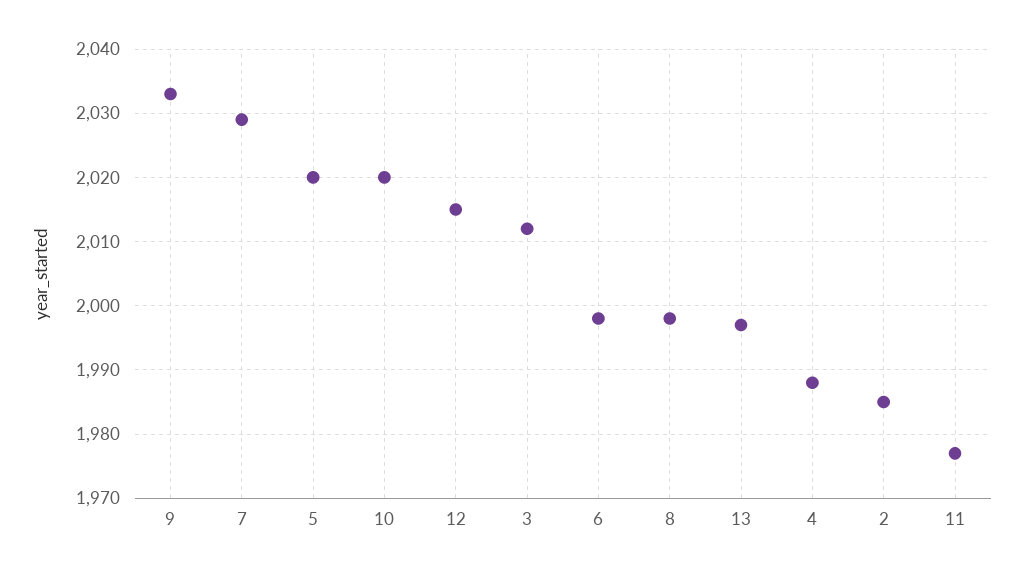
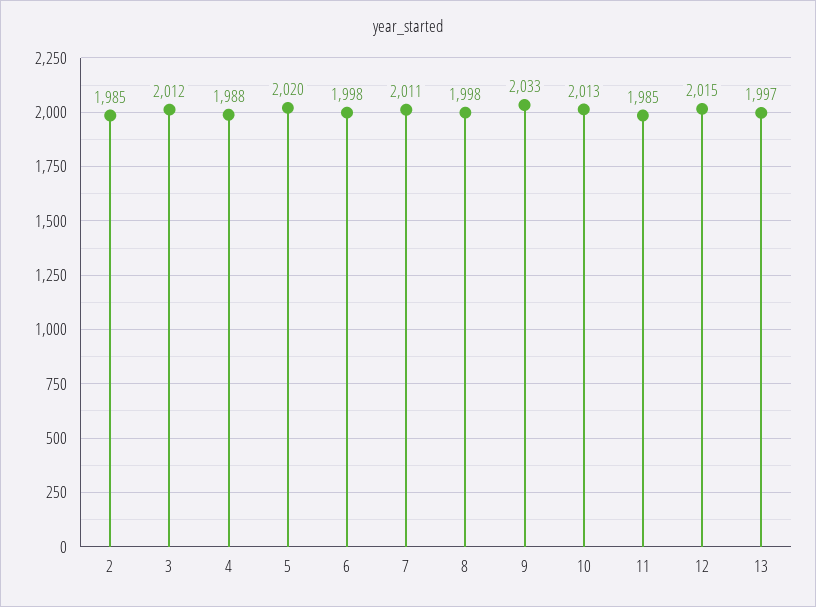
  {
    "9": 2033,
-   "7": 2029,
+   "7": 2011,
    "5": 2020,
-   "10": 2020,
+   "10": 2013,
    "12": 2015,
    "3": 2012,
    "6": 1998,
    "8": 1998,
    "13": 1997,
    "4": 1988,
    "2": 1985,
-   "11": 1977
+   "11": 1985
  }

